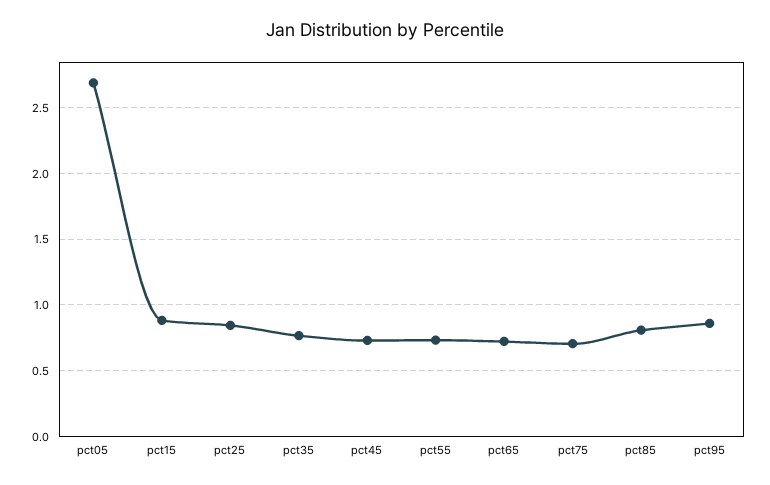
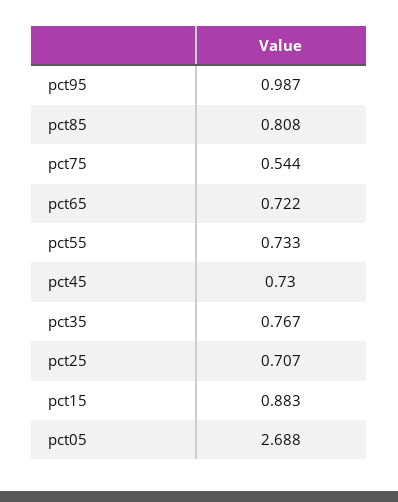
  {
    "pct05": 2.688,
    "pct15": 0.883,
-   "pct25": 0.85,
+   "pct25": 0.707,
    "pct35": 0.767,
    "pct45": 0.73,
    "pct55": 0.733,
    "pct65": 0.722,
-   "pct75": 0.7,
+   "pct75": 0.544,
    "pct85": 0.808,
-   "pct95": 0.85
+   "pct95": 0.987
  }

